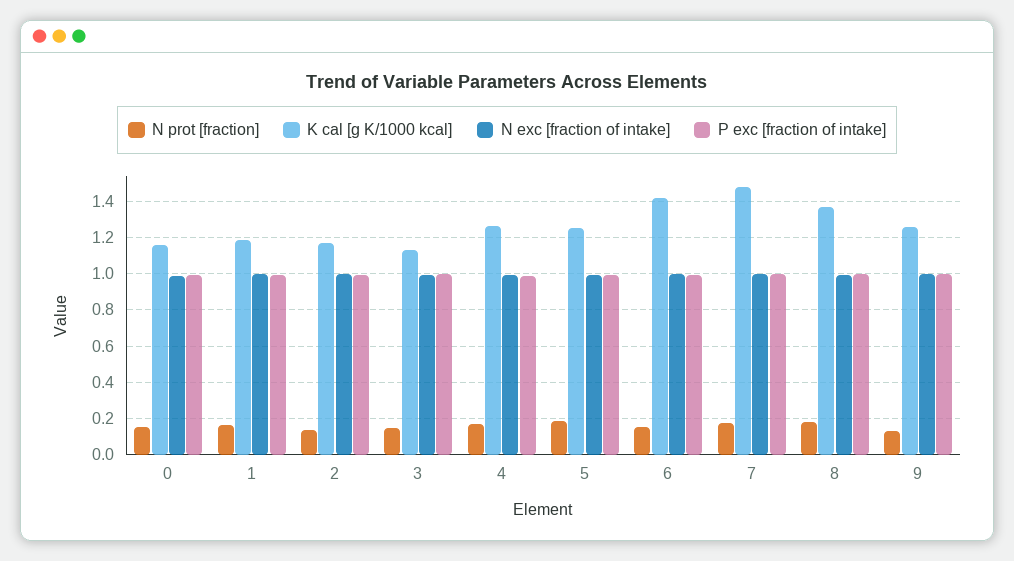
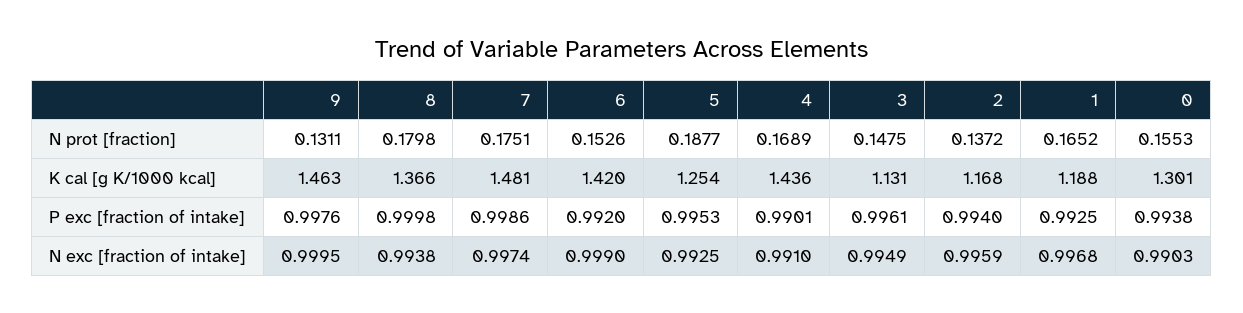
  {
    "N prot [fraction]": {
      "0": 0.1553,
      "1": 0.1652,
      "2": 0.1372,
      "3": 0.1475,
      "4": 0.1689,
      "5": 0.1877,
      "6": 0.1526,
      "7": 0.1751,
      "8": 0.1798,
      "9": 0.1311
    },
    "K cal [g K/1000 kcal]": {
-     "0": 1.15,
+     "0": 1.301,
      "1": 1.188,
      "2": 1.168,
      "3": 1.131,
-     "4": 1.25,
+     "4": 1.436,
      "5": 1.254,
      "6": 1.42,
      "7": 1.481,
      "8": 1.366,
-     "9": 1.25
+     "9": 1.463
    },
    "N exc [fraction of intake]": {
      "0": 0.9903,
      "1": 0.9968,
      "2": 0.9959,
      "3": 0.9949,
      "4": 0.991,
      "5": 0.9925,
      "6": 0.999,
      "7": 0.9974,
      "8": 0.9938,
      "9": 0.9995
    },
    "P exc [fraction of intake]": {
      "0": 0.9938,
      "1": 0.9925,
      "2": 0.994,
      "3": 0.9961,
      "4": 0.9901,
      "5": 0.9953,
      "6": 0.992,
      "7": 0.9986,
      "8": 0.9998,
      "9": 0.9976
    }
  }

